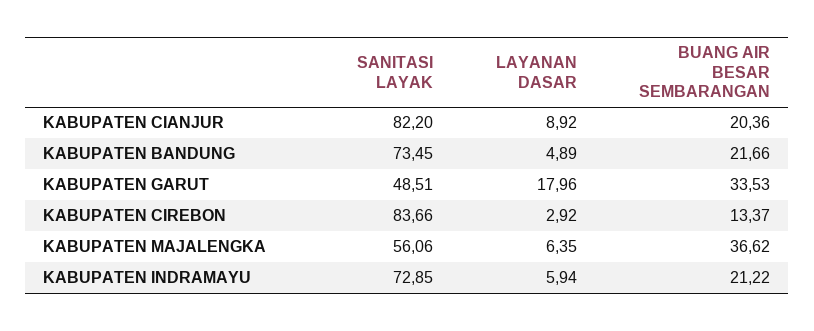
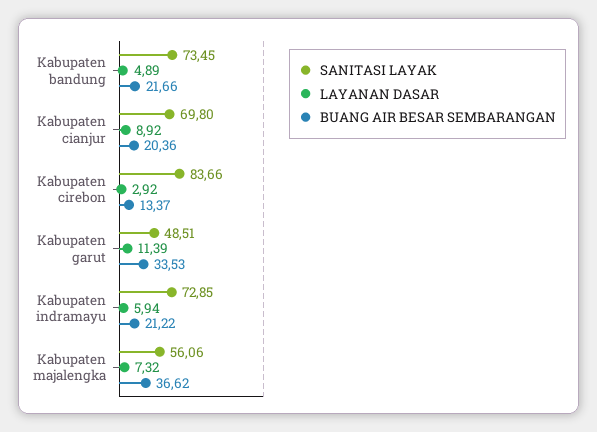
  {
    "SANITASI LAYAK": {
-     "KABUPATEN CIANJUR": 82.2,
+     "KABUPATEN CIANJUR": 69.8,
      "KABUPATEN BANDUNG": 73.45,
      "KABUPATEN GARUT": 48.51,
      "KABUPATEN CIREBON": 83.66,
      "KABUPATEN MAJALENGKA": 56.06,
      "KABUPATEN INDRAMAYU": 72.85
    },
    "LAYANAN DASAR": {
      "KABUPATEN CIANJUR": 8.92,
      "KABUPATEN BANDUNG": 4.89,
-     "KABUPATEN GARUT": 17.96,
+     "KABUPATEN GARUT": 11.39,
      "KABUPATEN CIREBON": 2.92,
-     "KABUPATEN MAJALENGKA": 6.35,
+     "KABUPATEN MAJALENGKA": 7.32,
      "KABUPATEN INDRAMAYU": 5.94
    },
    "BUANG AIR BESAR SEMBARANGAN": {
      "KABUPATEN CIANJUR": 20.36,
      "KABUPATEN BANDUNG": 21.66,
      "KABUPATEN GARUT": 33.53,
      "KABUPATEN CIREBON": 13.37,
      "KABUPATEN MAJALENGKA": 36.62,
      "KABUPATEN INDRAMAYU": 21.22
    }
  }

